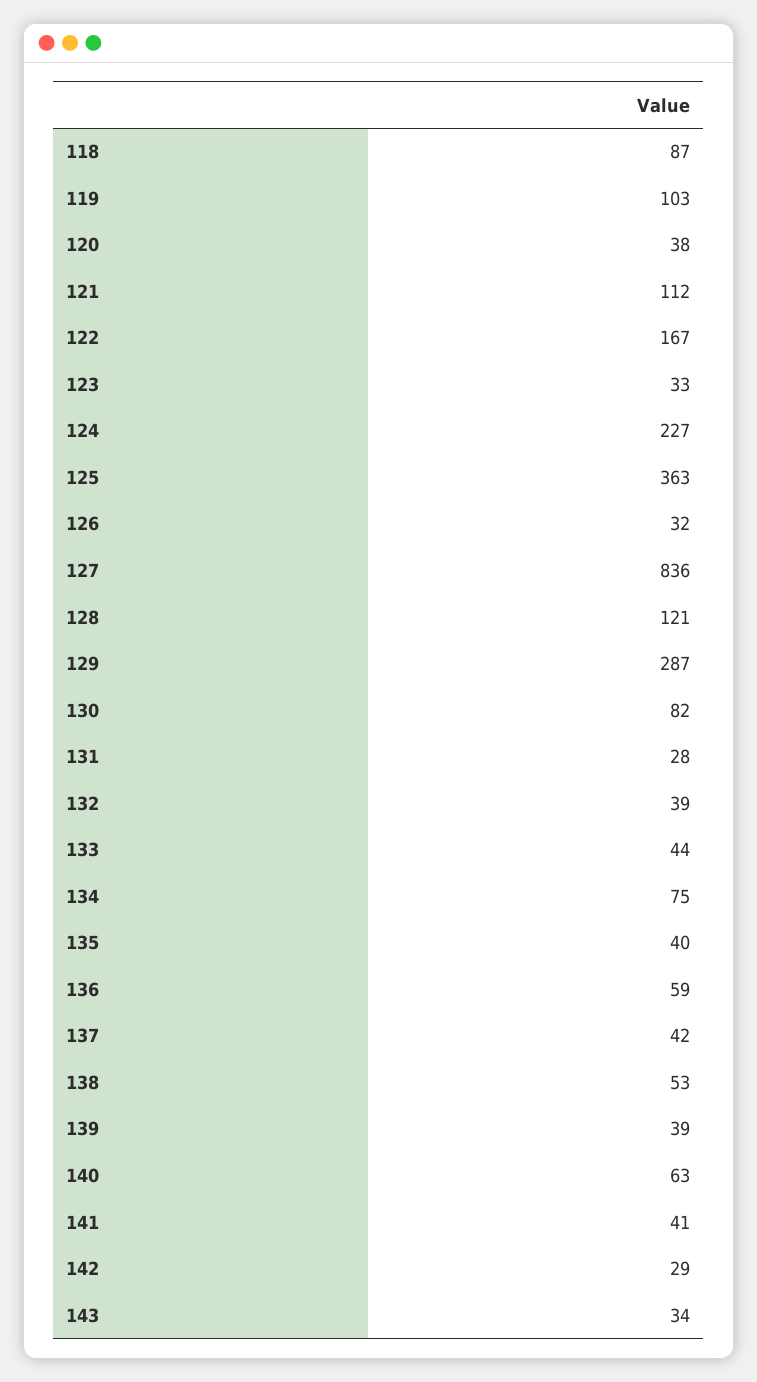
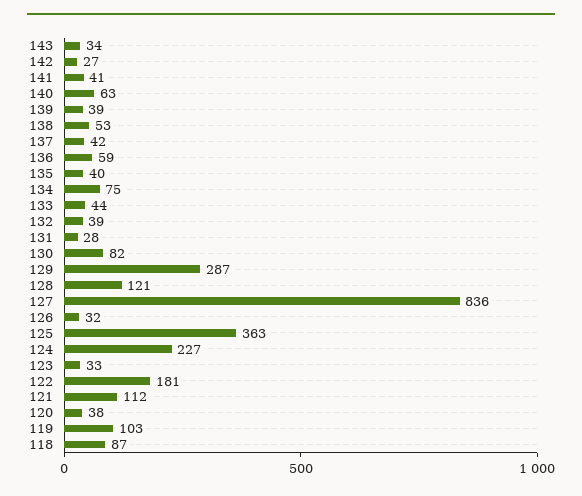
  {
    "118": 87,
    "119": 103,
    "120": 38,
    "121": 112,
-   "122": 167,
+   "122": 181,
    "123": 33,
    "124": 227,
    "125": 363,
    "126": 32,
    "127": 836,
    "128": 121,
    "129": 287,
    "130": 82,
    "131": 28,
    "132": 39,
    "133": 44,
    "134": 75,
    "135": 40,
    "136": 59,
    "137": 42,
    "138": 53,
    "139": 39,
    "140": 63,
    "141": 41,
-   "142": 29,
+   "142": 27,
    "143": 34
  }

